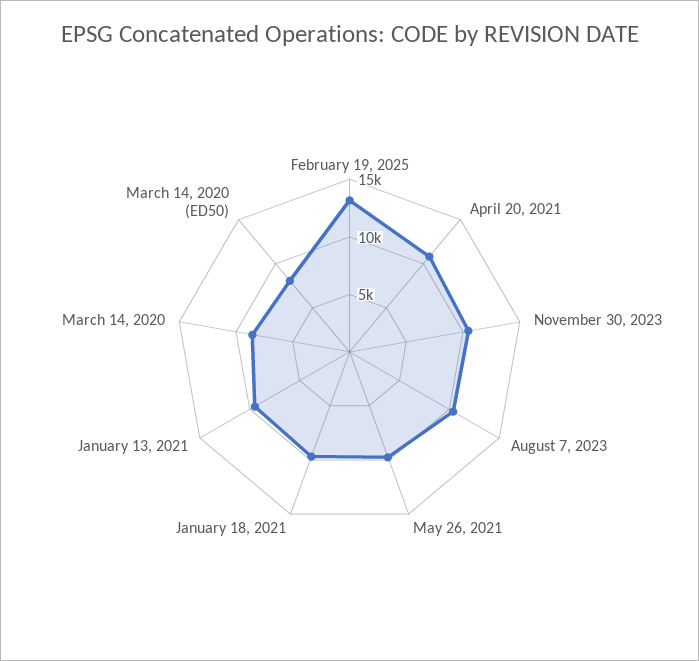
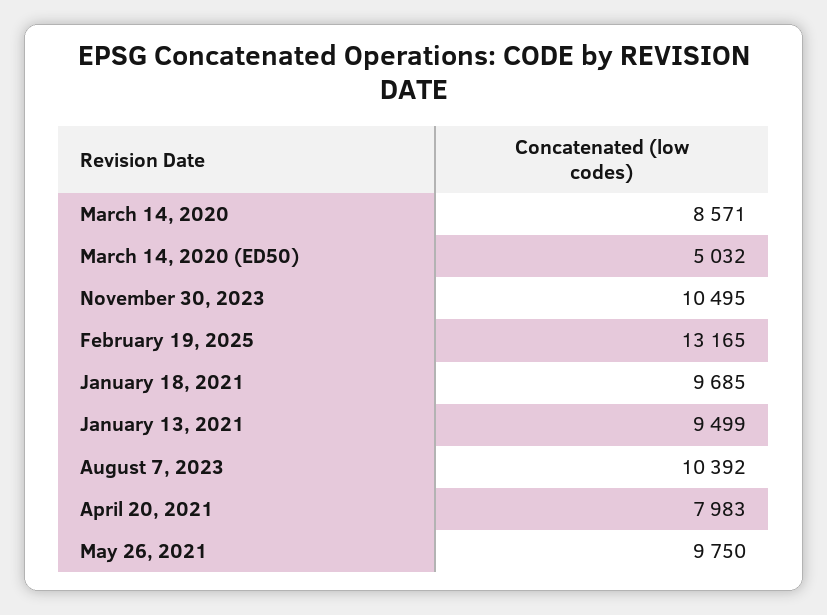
  {
    "February 19, 2025": 13165,
-   "April 20, 2021": 11000,
+   "April 20, 2021": 7983,
    "November 30, 2023": 10495,
    "August 7, 2023": 10392,
    "May 26, 2021": 9750,
    "January 18, 2021": 9685,
    "January 13, 2021": 9499,
    "March 14, 2020": 8571,
-   "March 14, 2020 (ED50)": 8000
+   "March 14, 2020 (ED50)": 5032
  }

